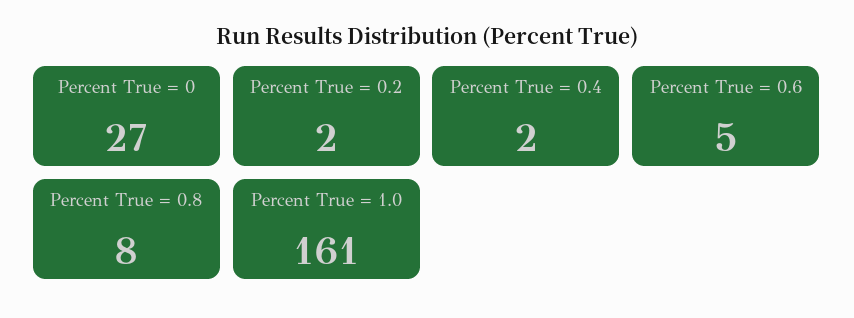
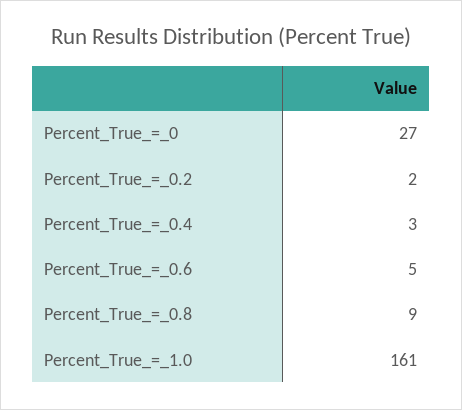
  {
    "Percent True = 0": 27,
    "Percent True = 0.2": 2,
-   "Percent True = 0.4": 2,
+   "Percent True = 0.4": 3,
    "Percent True = 0.6": 5,
-   "Percent True = 0.8": 8,
+   "Percent True = 0.8": 9,
    "Percent True = 1.0": 161
  }

